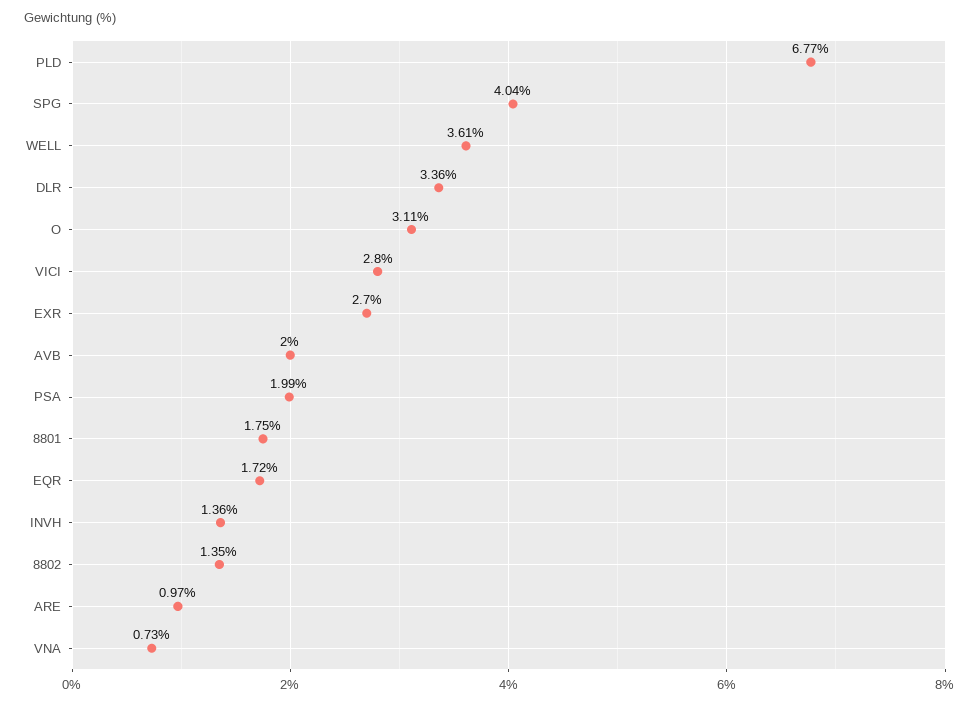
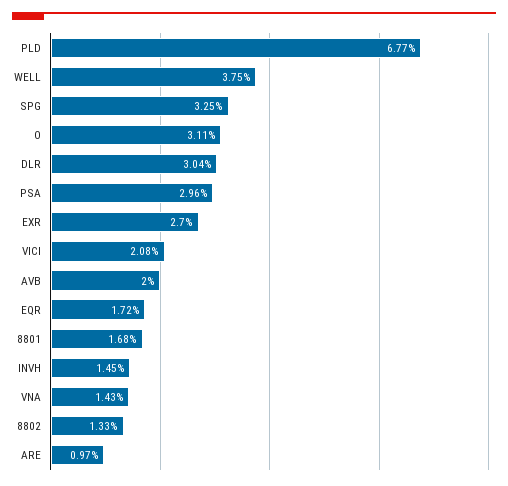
  {
    "PLD": 6.77,
-   "SPG": 4.04,
+   "SPG": 3.25,
-   "WELL": 3.61,
+   "WELL": 3.75,
-   "DLR": 3.36,
+   "DLR": 3.04,
    "O": 3.11,
-   "VICI": 2.8,
+   "VICI": 2.08,
    "EXR": 2.7,
    "AVB": 2,
-   "PSA": 1.99,
+   "PSA": 2.96,
-   "8801": 1.75,
+   "8801": 1.68,
    "EQR": 1.72,
-   "INVH": 1.36,
+   "INVH": 1.45,
-   "8802": 1.35,
+   "8802": 1.33,
    "ARE": 0.97,
-   "VNA": 0.73
+   "VNA": 1.43
  }

